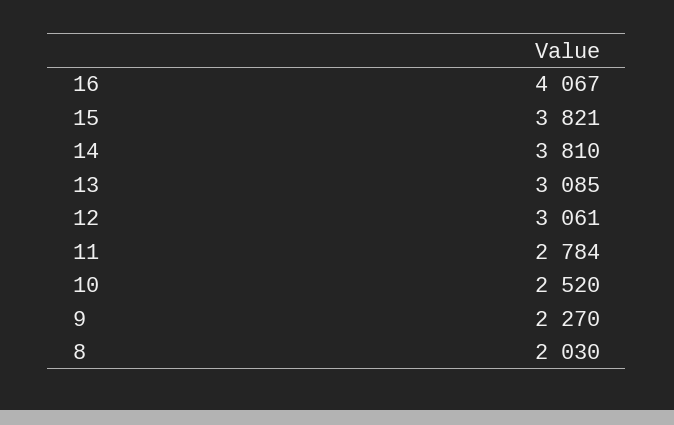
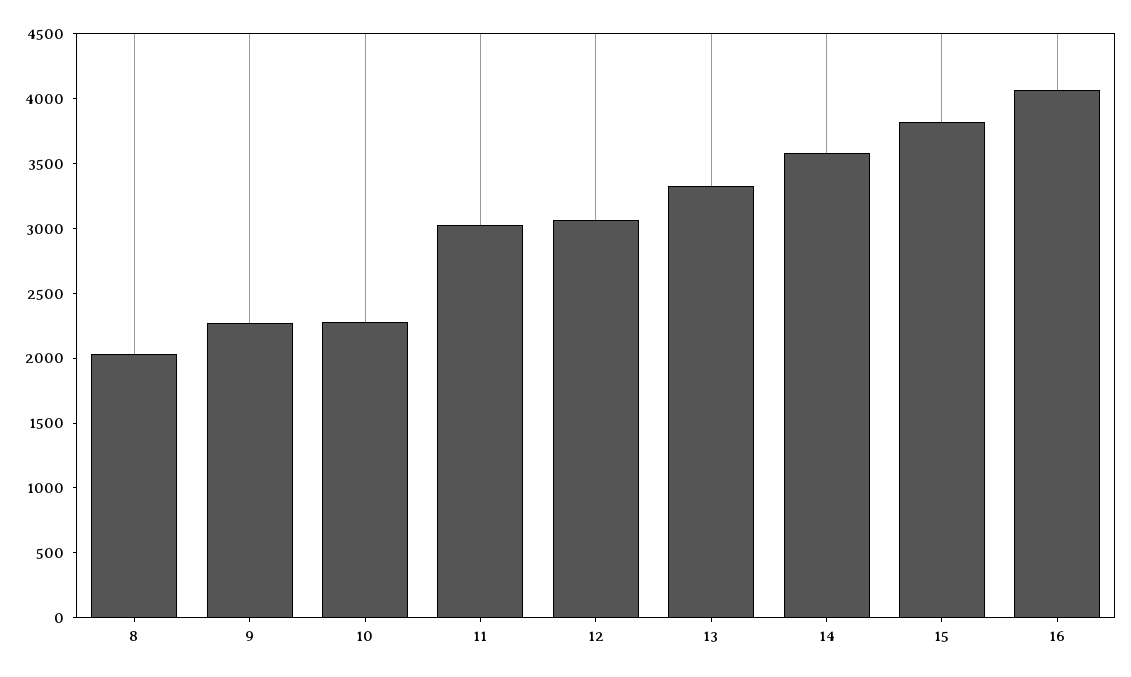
  {
    "16": 4067,
    "15": 3821,
-   "14": 3810,
+   "14": 3600,
-   "13": 3085,
+   "13": 3300,
    "12": 3061,
-   "11": 2784,
+   "11": 3000,
-   "10": 2520,
+   "10": 2300,
    "9": 2270,
    "8": 2030
  }

